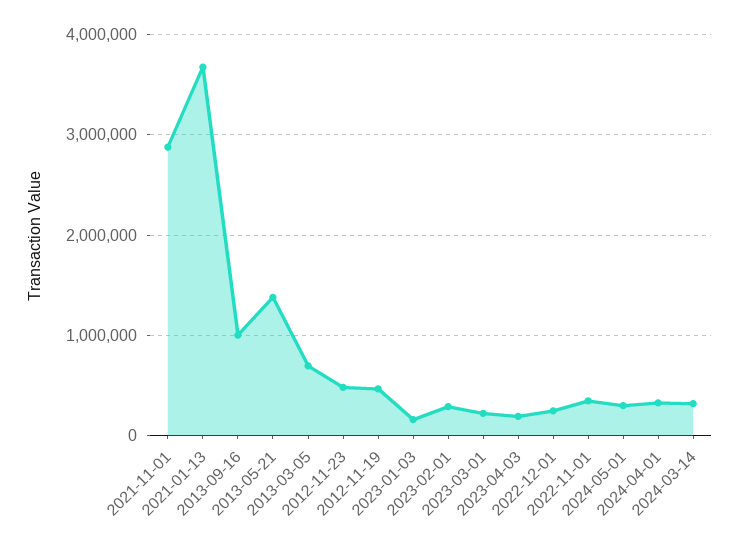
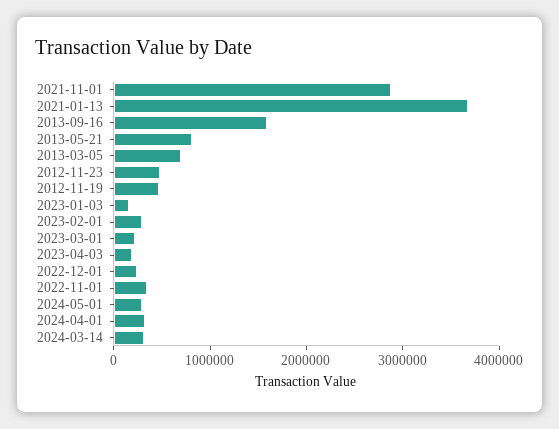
  {
    "2021-11-01": 2900000,
    "2021-01-13": 3700000,
-   "2013-09-16": 1000000,
+   "2013-09-16": 1600000,
-   "2013-05-21": 1400000,
+   "2013-05-21": 800000,
    "2013-03-05": 700000,
    "2012-11-23": 500000,
    "2012-11-19": 500000,
    "2023-01-03": 200000,
    "2023-02-01": 300000,
    "2023-03-01": 200000,
    "2023-04-03": 200000,
    "2022-12-01": 200000,
    "2022-11-01": 300000,
    "2024-05-01": 300000,
    "2024-04-01": 300000,
    "2024-03-14": 300000
  }

